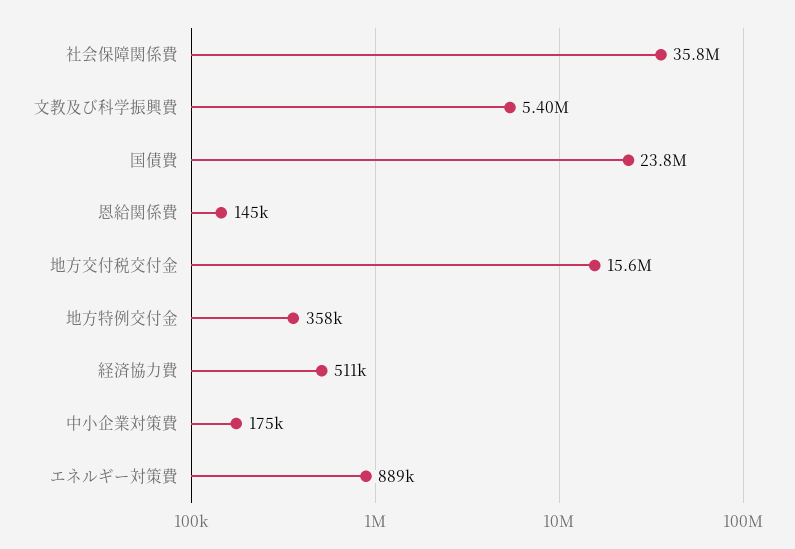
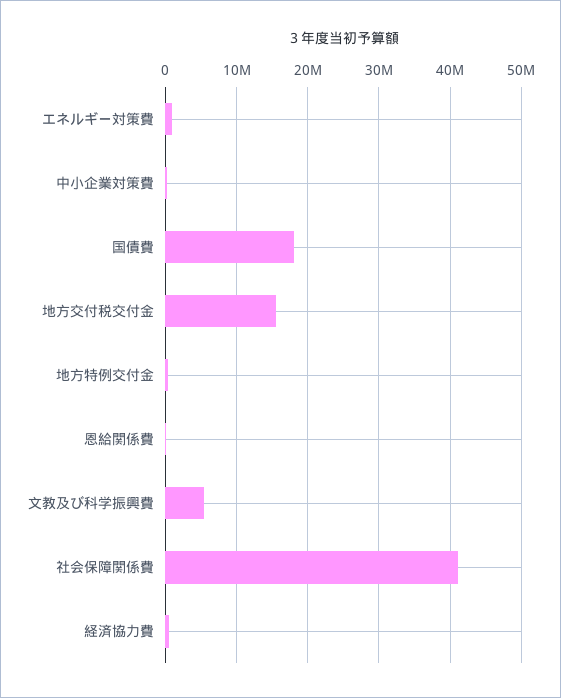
  {
-   "社会保障関係費": 35800000,
+   "社会保障関係費": 41000000,
    "文教及び科学振興費": 5400000,
-   "国債費": 23800000,
+   "国債費": 18000000,
    "恩給関係費": 145000,
    "地方交付税交付金": 15600000,
    "地方特例交付金": 358000,
    "経済協力費": 511000,
    "中小企業対策費": 175000,
    "エネルギー対策費": 889000
  }

